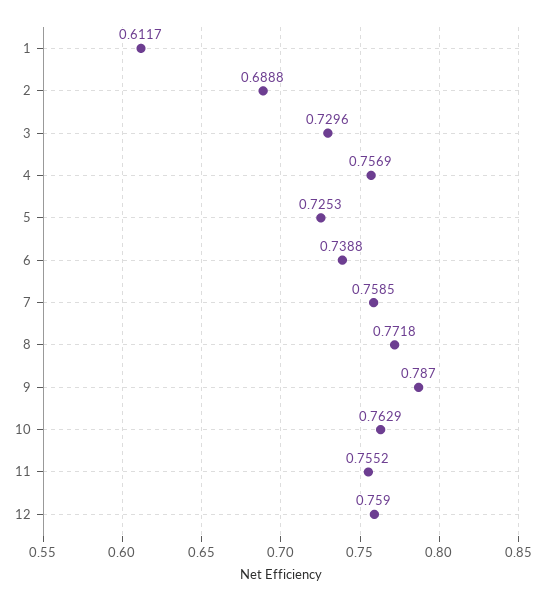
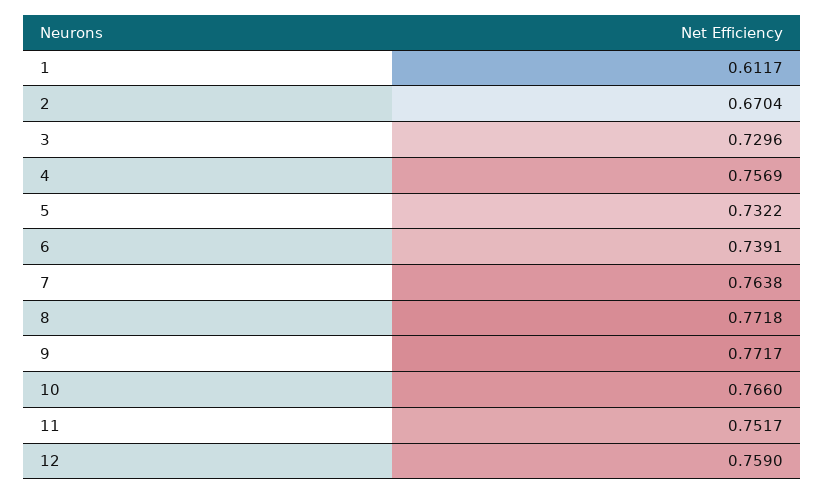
  {
    "1": 0.6117,
-   "2": 0.6888,
+   "2": 0.6704,
    "3": 0.7296,
    "4": 0.7569,
-   "5": 0.7253,
+   "5": 0.7322,
-   "6": 0.7388,
+   "6": 0.7391,
-   "7": 0.7585,
+   "7": 0.7638,
    "8": 0.7718,
-   "9": 0.787,
+   "9": 0.7717,
-   "10": 0.7629,
+   "10": 0.766,
-   "11": 0.7552,
+   "11": 0.7517,
    "12": 0.759
  }

